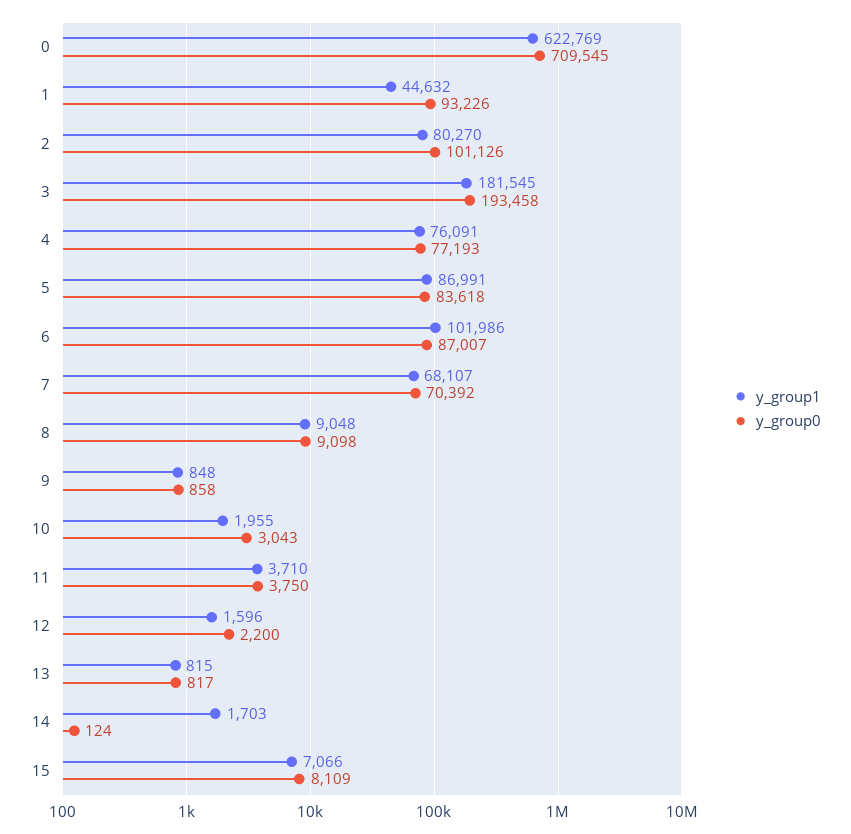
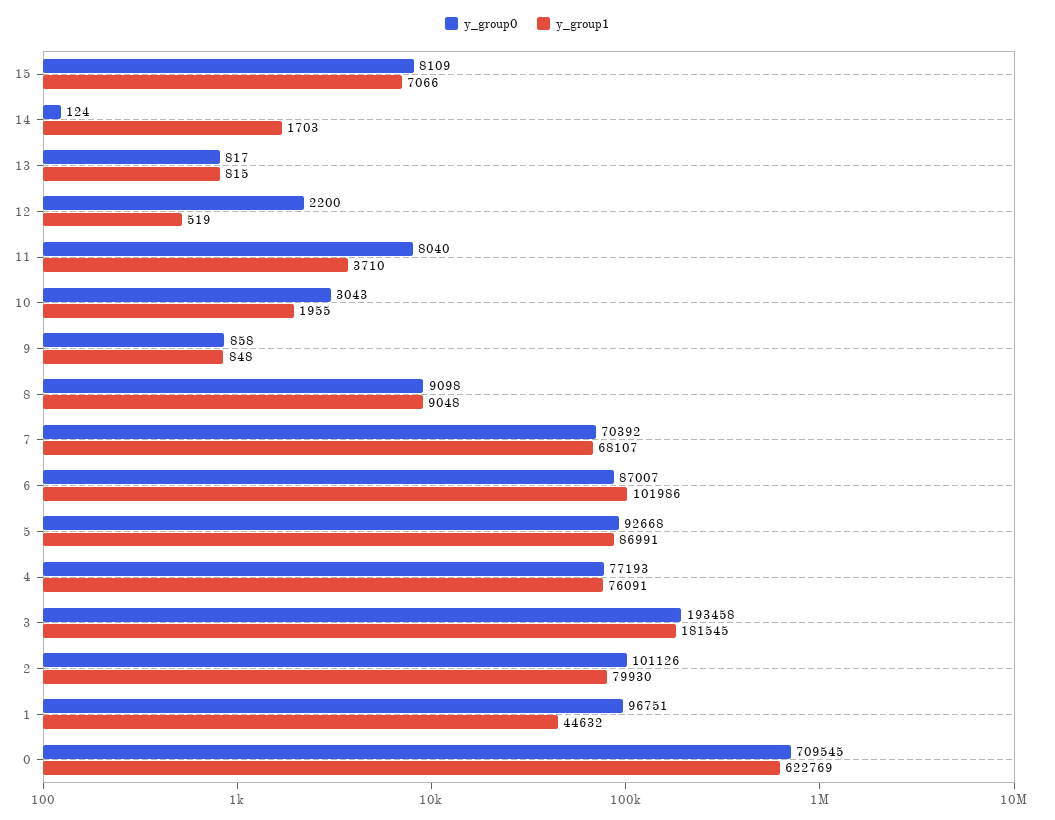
  {
    "y_group1": {
      "0": 622769,
      "1": 44632,
-     "2": 80270,
+     "2": 79930,
      "3": 181545,
      "4": 76091,
      "5": 86991,
      "6": 101986,
      "7": 68107,
      "8": 9048,
      "9": 848,
      "10": 1955,
      "11": 3710,
-     "12": 1596,
+     "12": 519,
      "13": 815,
      "14": 1703,
      "15": 7066
    },
    "y_group0": {
      "0": 709545,
-     "1": 93226,
+     "1": 96751,
      "2": 101126,
      "3": 193458,
      "4": 77193,
-     "5": 83618,
+     "5": 92668,
      "6": 87007,
      "7": 70392,
      "8": 9098,
      "9": 858,
      "10": 3043,
-     "11": 3750,
+     "11": 8040,
      "12": 2200,
      "13": 817,
      "14": 124,
      "15": 8109
    }
  }

